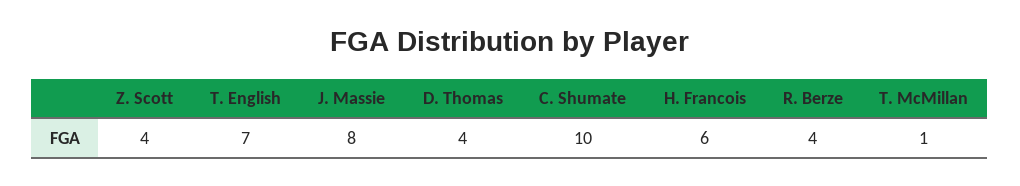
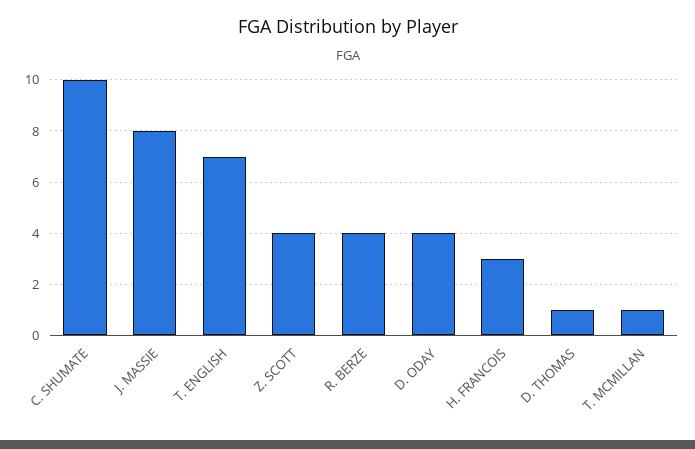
  {
    "Z. Scott": 4,
    "T. English": 7,
    "J. Massie": 8,
-   "D. Thomas": 4,
+   "D. Thomas": 1,
    "C. Shumate": 10,
-   "H. Francois": 6,
+   "H. Francois": 3,
    "R. Berze": 4,
-   "T. McMillan": 1
+   "T. McMillan": 1,
+   "D. ODAY": 4
  }

